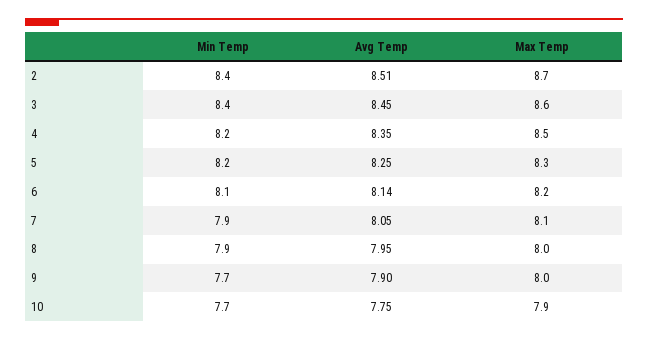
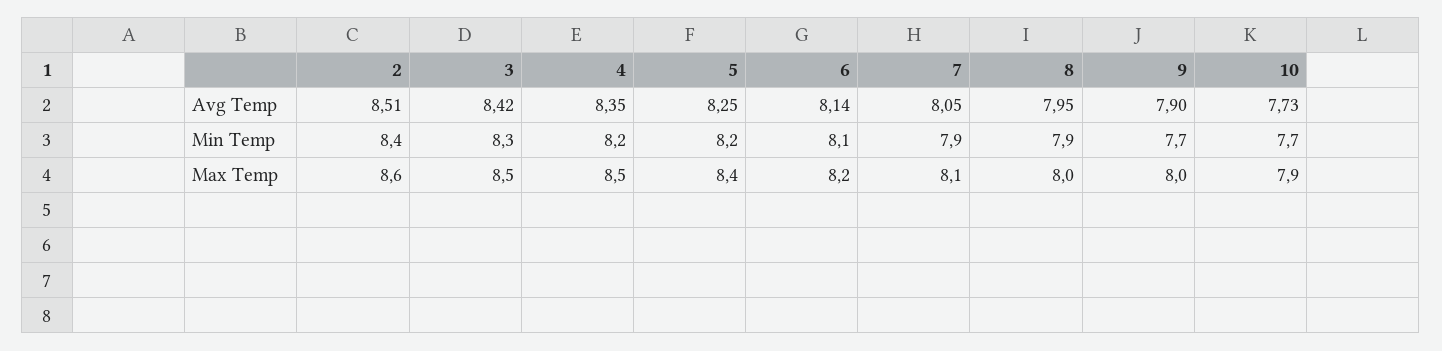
  {
    "Min Temp": {
      "2": 8.4,
-     "3": 8.4,
+     "3": 8.3,
      "4": 8.2,
      "5": 8.2,
      "6": 8.1,
      "7": 7.9,
      "8": 7.9,
      "9": 7.7,
      "10": 7.7
    },
    "Avg Temp": {
      "2": 8.51,
-     "3": 8.45,
+     "3": 8.42,
      "4": 8.35,
      "5": 8.25,
      "6": 8.14,
      "7": 8.05,
      "8": 7.95,
      "9": 7.9,
-     "10": 7.75
+     "10": 7.73
    },
    "Max Temp": {
-     "2": 8.7,
+     "2": 8.6,
-     "3": 8.6,
+     "3": 8.5,
      "4": 8.5,
-     "5": 8.3,
+     "5": 8.4,
      "6": 8.2,
      "7": 8.1,
      "8": 8,
      "9": 8,
      "10": 7.9
    }
  }

